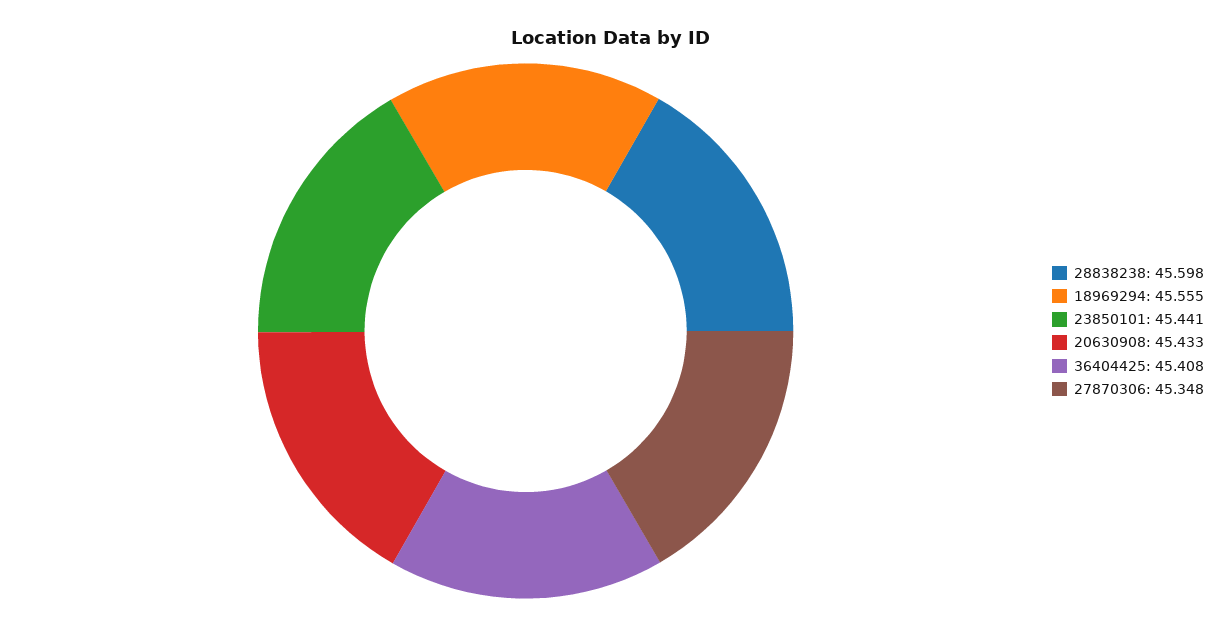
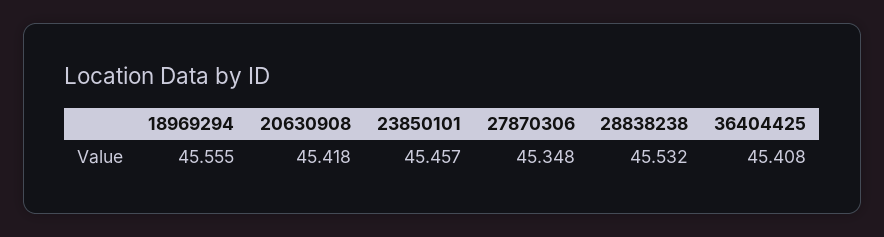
  {
-   "28838238": 45.598,
+   "28838238": 45.532,
    "18969294": 45.555,
-   "23850101": 45.441,
+   "23850101": 45.457,
-   "20630908": 45.433,
+   "20630908": 45.418,
    "36404425": 45.408,
    "27870306": 45.348
  }

